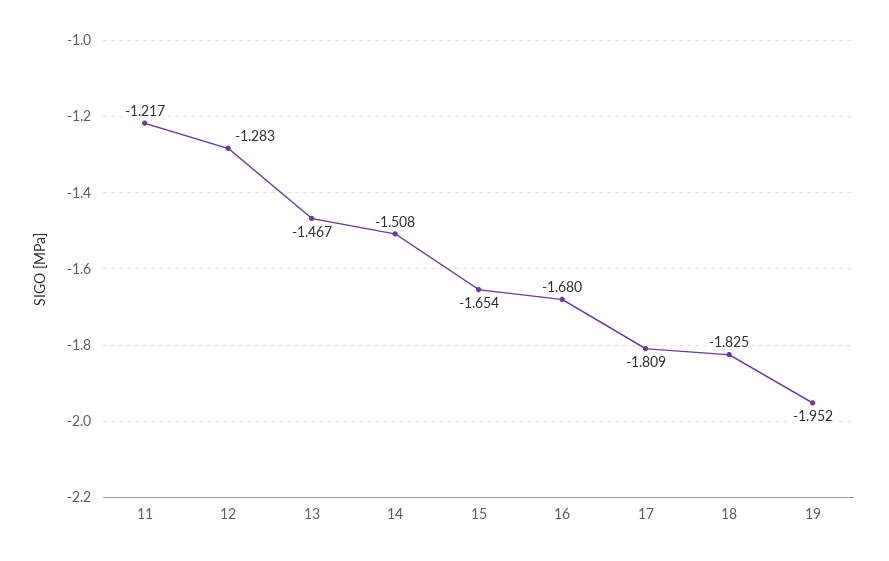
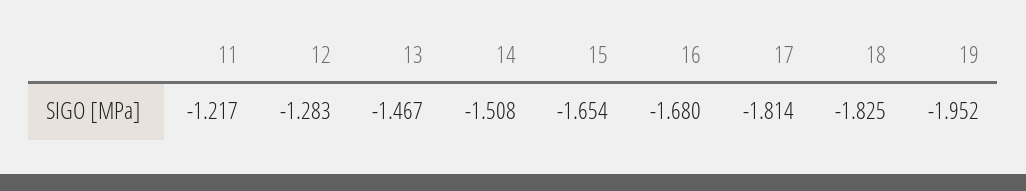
  {
    "11": -1.217,
    "12": -1.283,
    "13": -1.467,
    "14": -1.508,
    "15": -1.654,
    "16": -1.68,
-   "17": -1.809,
+   "17": -1.814,
    "18": -1.825,
    "19": -1.952
  }

